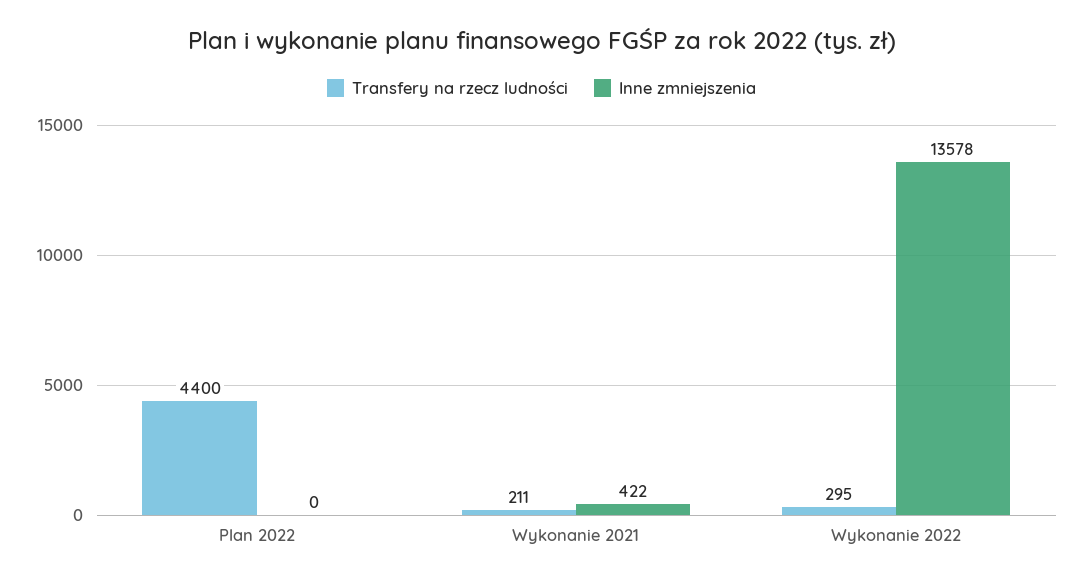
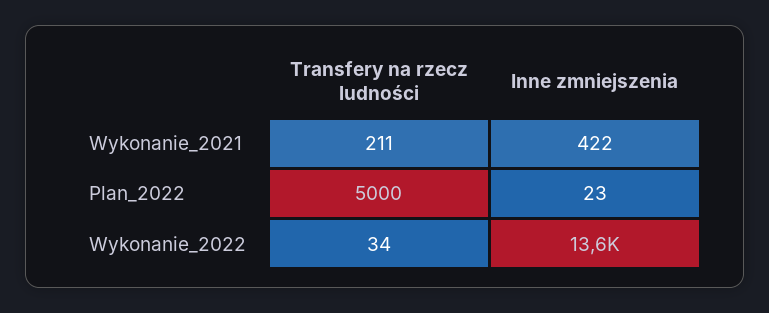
  {
    "Transfery na rzecz ludności": {
-     "Plan 2022": 4400,
+     "Plan 2022": 5000,
      "Wykonanie 2021": 211,
-     "Wykonanie 2022": 295
+     "Wykonanie 2022": 34
    },
    "Inne zmniejszenia": {
-     "Plan 2022": 0,
+     "Plan 2022": 23,
      "Wykonanie 2021": 422,
      "Wykonanie 2022": 13578
    }
  }

